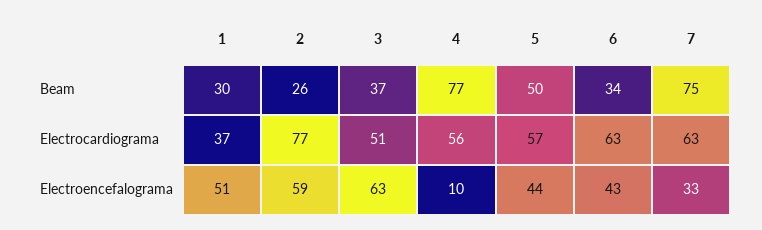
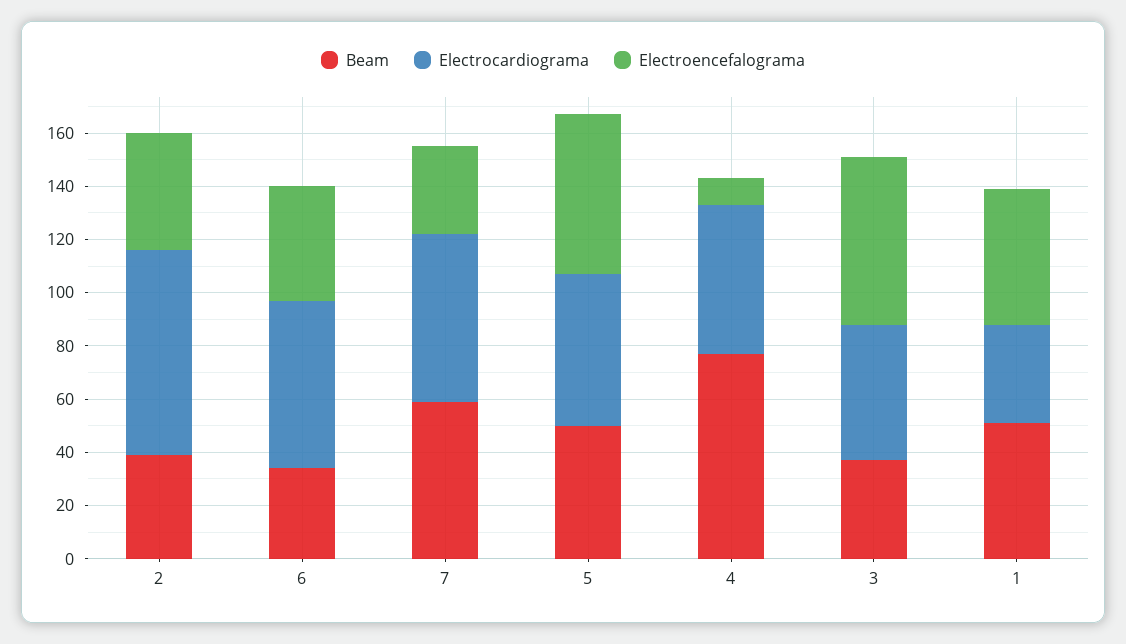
  {
    "Beam": {
-     "1": 30,
+     "1": 50,
-     "2": 26,
+     "2": 40,
      "3": 37,
      "4": 77,
      "5": 50,
      "6": 34,
-     "7": 75
+     "7": 60
    },
    "Electrocardiograma": {
      "1": 37,
      "2": 77,
      "3": 51,
      "4": 56,
      "5": 57,
      "6": 63,
      "7": 63
    },
    "Electroencefalograma": {
      "1": 51,
-     "2": 59,
+     "2": 45,
      "3": 63,
      "4": 10,
-     "5": 44,
+     "5": 60,
      "6": 43,
      "7": 33
    }
  }

